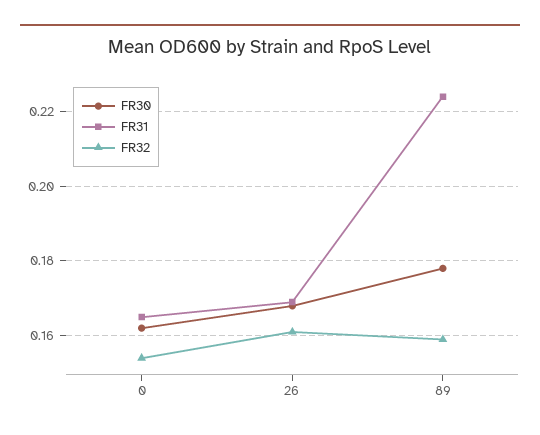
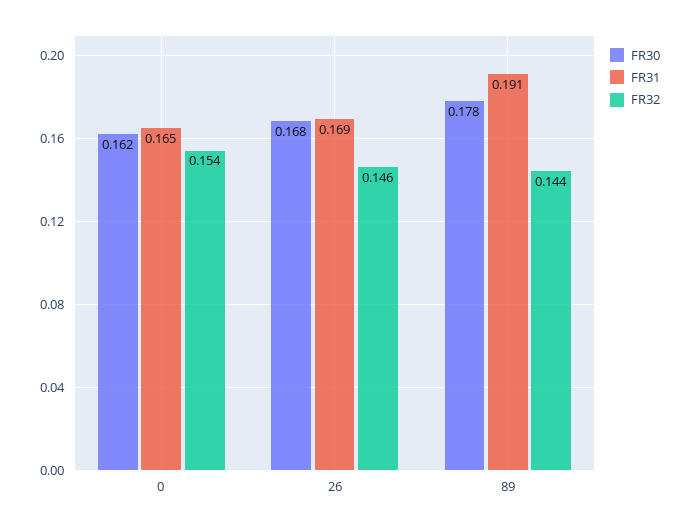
  {
    "FR30": {
      "0": 0.162,
      "26": 0.168,
      "89": 0.178
    },
    "FR31": {
      "0": 0.165,
      "26": 0.169,
-     "89": 0.225
+     "89": 0.191
    },
    "FR32": {
      "0": 0.154,
-     "26": 0.16,
+     "26": 0.146,
-     "89": 0.16
+     "89": 0.144
    }
  }

